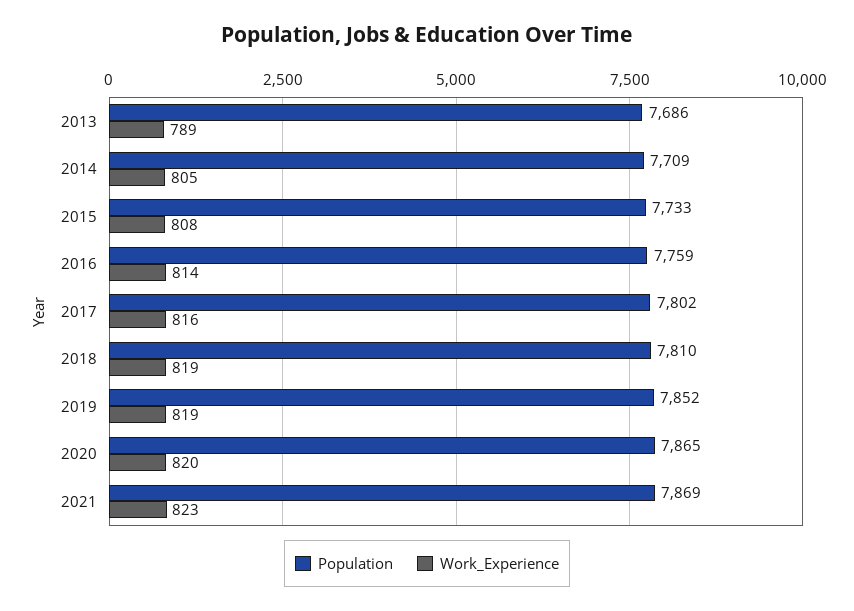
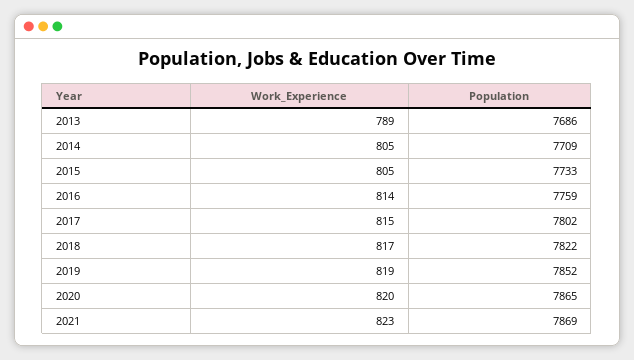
  {
    "Population": {
      "2013": 7686,
      "2014": 7709,
      "2015": 7733,
      "2016": 7759,
      "2017": 7802,
-     "2018": 7810,
+     "2018": 7822,
      "2019": 7852,
      "2020": 7865,
      "2021": 7869
    },
    "Work_Experience": {
      "2013": 789,
      "2014": 805,
-     "2015": 808,
+     "2015": 805,
      "2016": 814,
-     "2017": 816,
+     "2017": 815,
-     "2018": 819,
+     "2018": 817,
      "2019": 819,
      "2020": 820,
      "2021": 823
    }
  }

